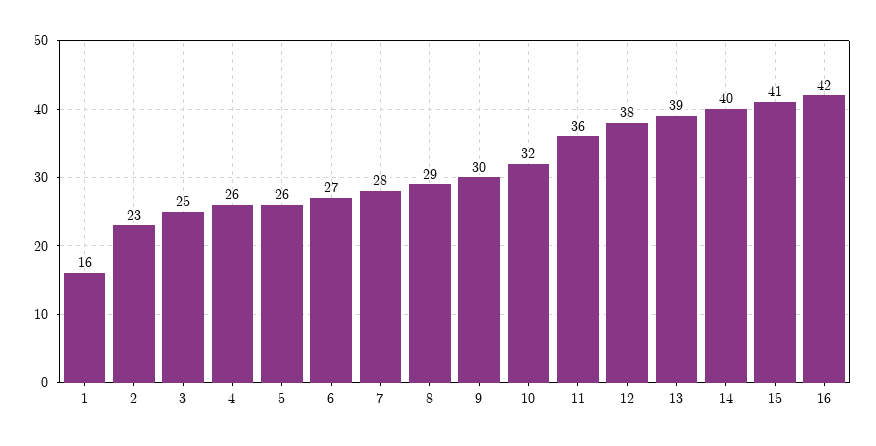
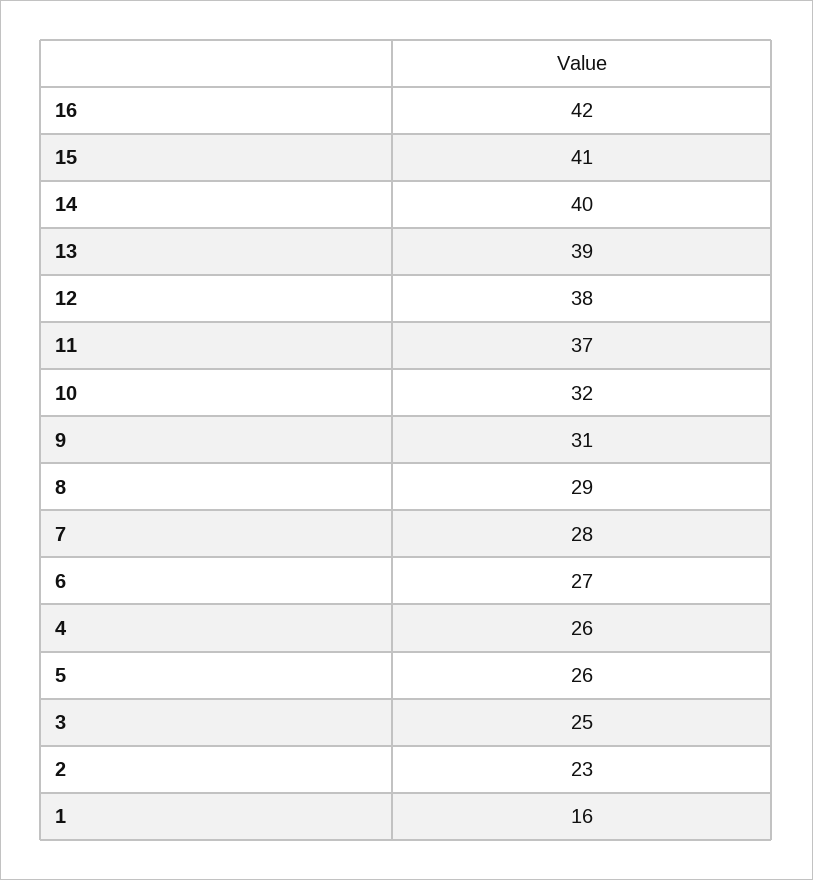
  {
    "1": 16,
    "2": 23,
    "3": 25,
    "4": 26,
    "5": 26,
    "6": 27,
    "7": 28,
    "8": 29,
-   "9": 30,
+   "9": 31,
    "10": 32,
-   "11": 36,
+   "11": 37,
    "12": 38,
    "13": 39,
    "14": 40,
    "15": 41,
    "16": 42
  }

